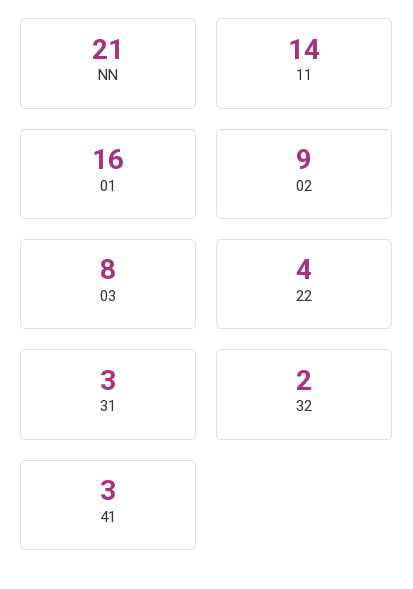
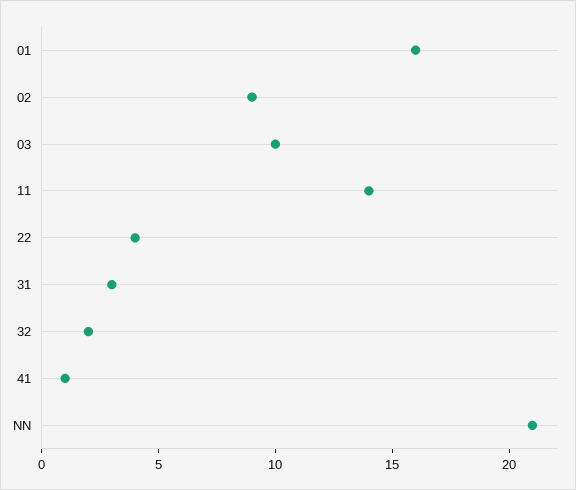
  {
    "NN": 21,
    "11": 14,
    "01": 16,
    "02": 9,
-   "03": 8,
+   "03": 10,
    "22": 4,
    "31": 3,
    "32": 2,
-   "41": 3
+   "41": 1
  }

